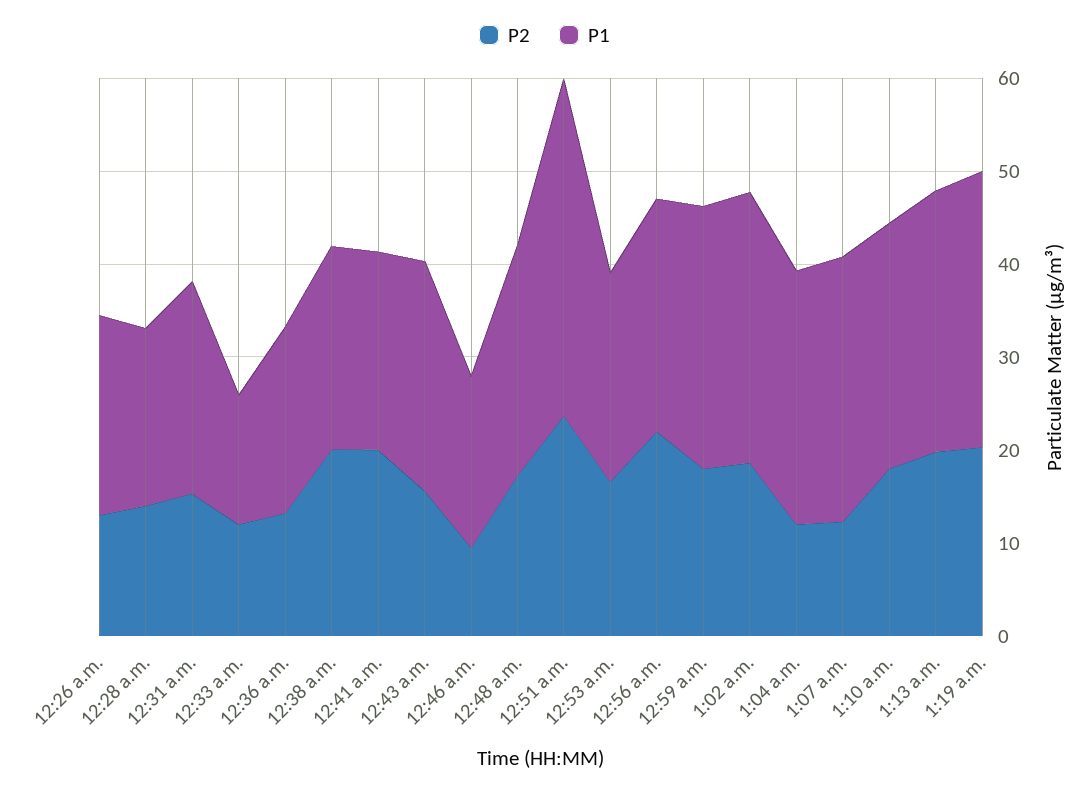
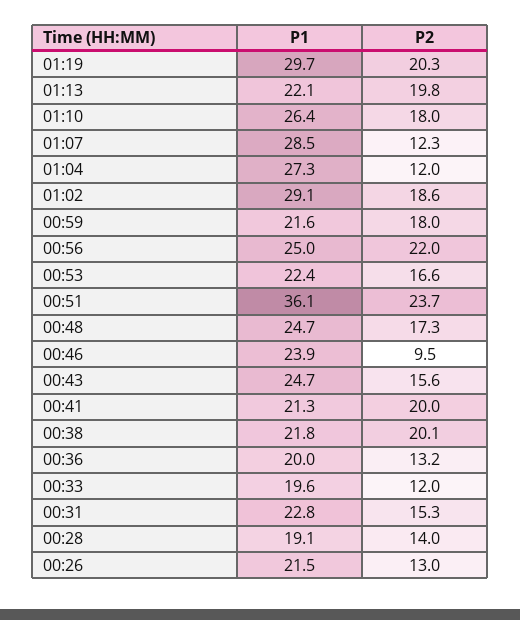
  {
    "P2": {
      "12:26 a.m.": 13,
      "12:28 a.m.": 14,
      "12:31 a.m.": 15.3,
      "12:33 a.m.": 12,
      "12:36 a.m.": 13.2,
      "12:38 a.m.": 20.1,
      "12:41 a.m.": 20,
      "12:43 a.m.": 15.6,
      "12:46 a.m.": 9.5,
      "12:48 a.m.": 17.3,
      "12:51 a.m.": 23.7,
      "12:53 a.m.": 16.6,
      "12:56 a.m.": 22,
      "12:59 a.m.": 18,
      "1:02 a.m.": 18.6,
      "1:04 a.m.": 12,
      "1:07 a.m.": 12.3,
      "1:10 a.m.": 18,
      "1:13 a.m.": 19.8,
      "1:19 a.m.": 20.3
    },
    "P1": {
      "12:26 a.m.": 21.5,
      "12:28 a.m.": 19.1,
      "12:31 a.m.": 22.8,
-     "12:33 a.m.": 14,
+     "12:33 a.m.": 19.6,
      "12:36 a.m.": 20,
      "12:38 a.m.": 21.8,
      "12:41 a.m.": 21.3,
      "12:43 a.m.": 24.7,
-     "12:46 a.m.": 18,
+     "12:46 a.m.": 23.9,
      "12:48 a.m.": 24.7,
      "12:51 a.m.": 36.1,
      "12:53 a.m.": 22.4,
      "12:56 a.m.": 25,
-     "12:59 a.m.": 28,
+     "12:59 a.m.": 21.6,
      "1:02 a.m.": 29.1,
      "1:04 a.m.": 27.3,
      "1:07 a.m.": 28.5,
      "1:10 a.m.": 26.4,
-     "1:13 a.m.": 28,
+     "1:13 a.m.": 22.1,
      "1:19 a.m.": 29.7
    }
  }

